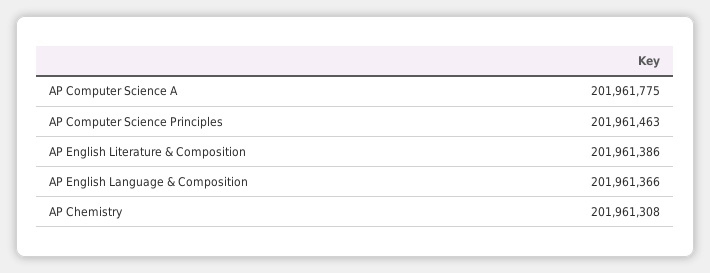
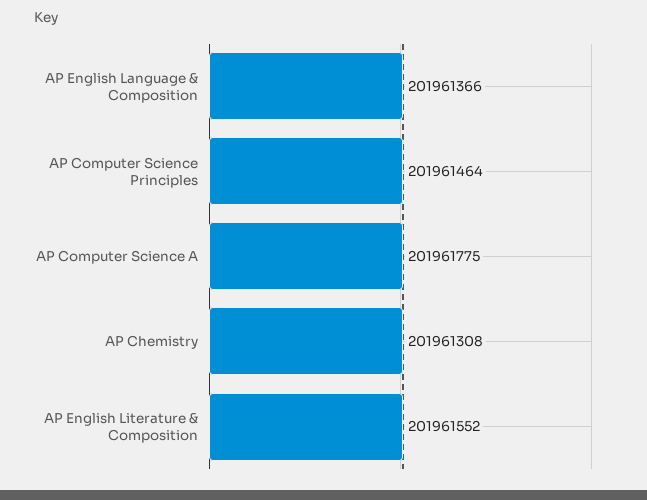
  {
    "AP Computer Science A": 201961775,
-   "AP Computer Science Principles": 201961463,
+   "AP Computer Science Principles": 201961464,
-   "AP English Literature & Composition": 201961386,
+   "AP English Literature & Composition": 201961552,
    "AP English Language & Composition": 201961366,
    "AP Chemistry": 201961308
  }

